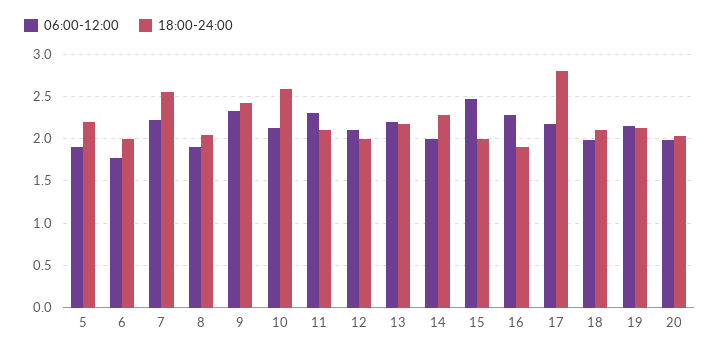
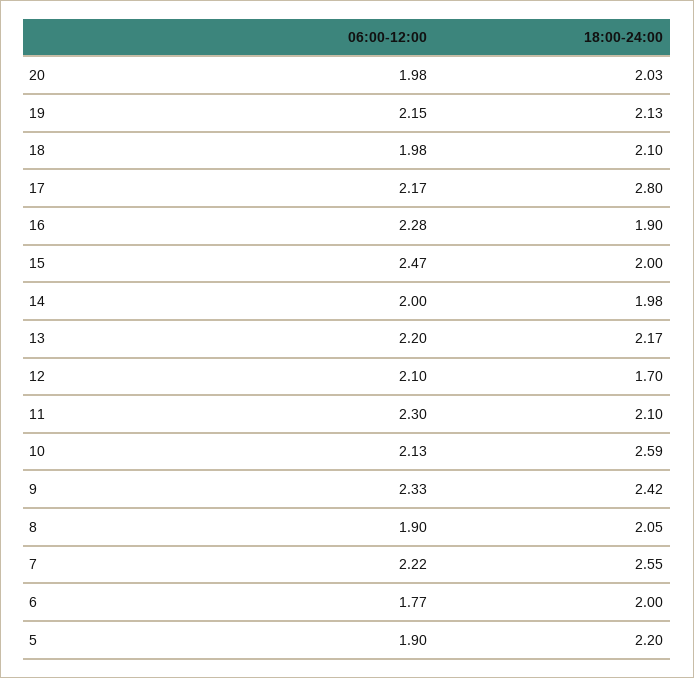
  {
    "06:00-12:00": {
      "5": 1.9,
      "6": 1.77,
      "7": 2.22,
      "8": 1.9,
      "9": 2.33,
      "10": 2.13,
      "11": 2.3,
      "12": 2.1,
      "13": 2.2,
      "14": 2,
      "15": 2.47,
      "16": 2.28,
      "17": 2.17,
      "18": 1.98,
      "19": 2.15,
      "20": 1.98
    },
    "18:00-24:00": {
      "5": 2.2,
      "6": 2,
      "7": 2.55,
      "8": 2.05,
      "9": 2.42,
      "10": 2.59,
      "11": 2.1,
-     "12": 2,
+     "12": 1.7,
      "13": 2.17,
-     "14": 2.3,
+     "14": 1.98,
      "15": 2,
      "16": 1.9,
      "17": 2.8,
      "18": 2.1,
      "19": 2.13,
      "20": 2.03
    }
  }

